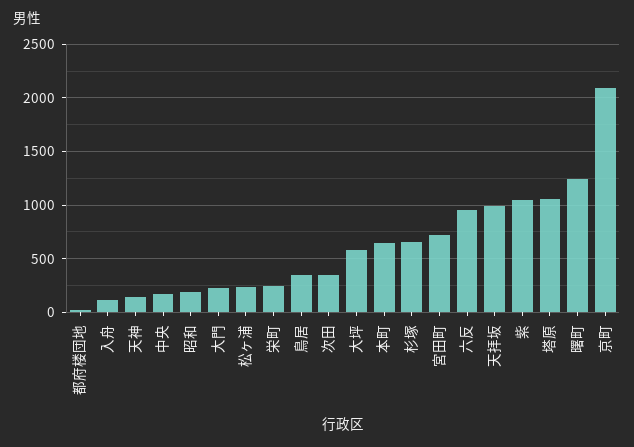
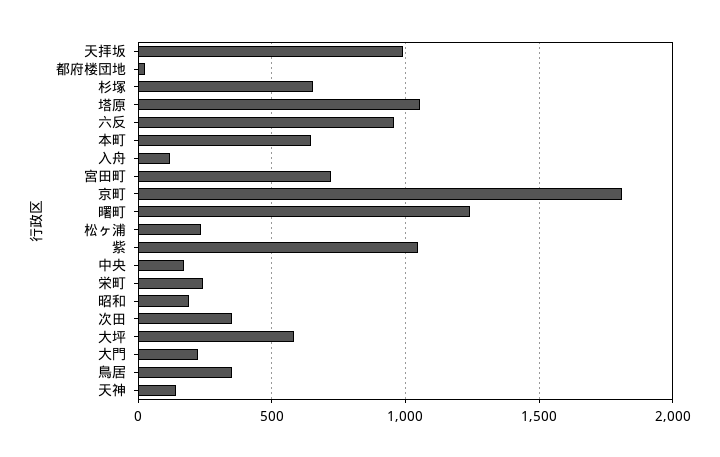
  {
    "都府楼団地": 50,
    "入舟": 100,
    "天神": 150,
    "中央": 150,
    "昭和": 200,
    "大門": 250,
    "松ヶ浦": 250,
    "栄町": 250,
    "鳥居": 350,
    "次田": 350,
    "大坪": 600,
    "本町": 650,
    "杉塚": 650,
    "宮田町": 700,
    "六反": 950,
    "天拝坂": 1000,
    "紫": 1050,
    "塔原": 1050,
    "曙町": 1250,
-   "京町": 2100
+   "京町": 1800
  }

